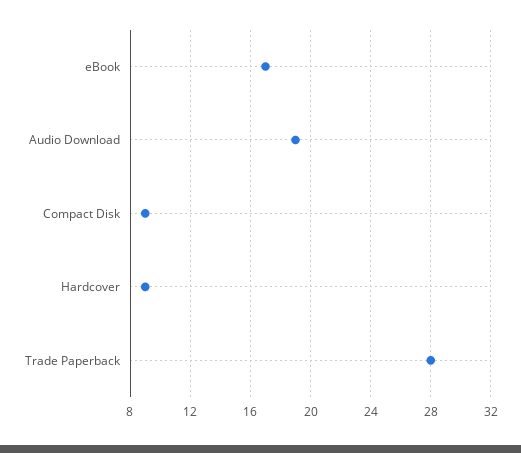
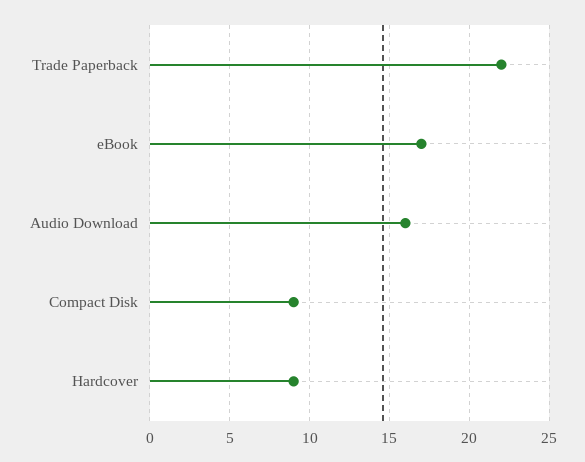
  {
    "eBook": 17,
-   "Audio Download": 19,
+   "Audio Download": 16,
    "Compact Disk": 9,
    "Hardcover": 9,
-   "Trade Paperback": 28
+   "Trade Paperback": 22
  }

